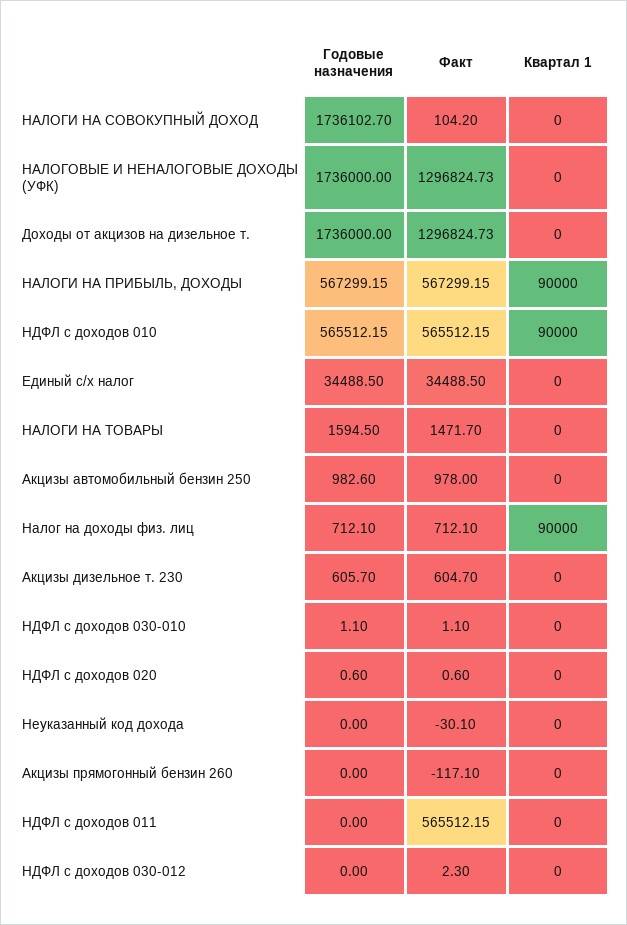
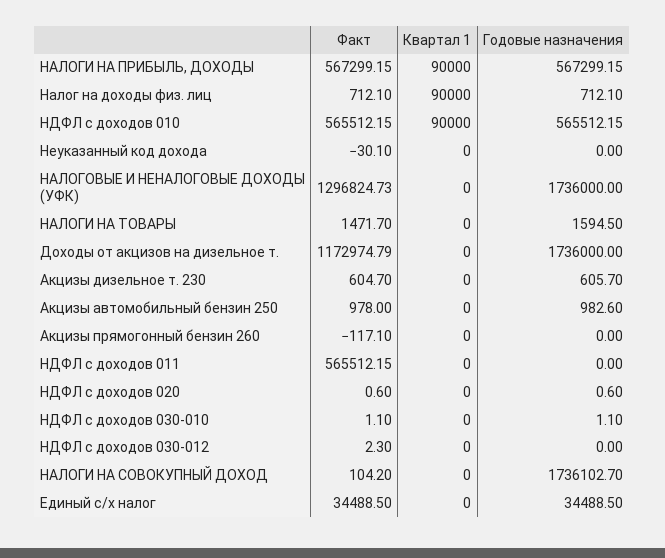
  {
    "Годовые назначения": {
      "НАЛОГИ НА СОВОКУПНЫЙ ДОХОД": 1736102.7,
      "НАЛОГОВЫЕ И НЕНАЛОГОВЫЕ ДОХОДЫ (УФК)": 1736000,
      "Доходы от акцизов на дизельное т.": 1736000,
      "НАЛОГИ НА ПРИБЫЛЬ, ДОХОДЫ": 567299.15,
      "НДФЛ с доходов 010": 565512.15,
      "Единый с/х налог": 34488.5,
      "НАЛОГИ НА ТОВАРЫ": 1594.5,
      "Акцизы автомобильный бензин 250": 982.6,
      "Налог на доходы физ. лиц": 712.1,
      "Акцизы дизельное т. 230": 605.7,
      "НДФЛ с доходов 030-010": 1.1,
      "НДФЛ с доходов 020": 0.6,
      "Неуказанный код дохода": 0,
      "Акцизы прямогонный бензин 260": 0,
      "НДФЛ с доходов 011": 0,
      "НДФЛ с доходов 030-012": 0
    },
    "Факт": {
      "НАЛОГИ НА СОВОКУПНЫЙ ДОХОД": 104.2,
      "НАЛОГОВЫЕ И НЕНАЛОГОВЫЕ ДОХОДЫ (УФК)": 1296824.73,
-     "Доходы от акцизов на дизельное т.": 1296824.73,
+     "Доходы от акцизов на дизельное т.": 1172974.79,
      "НАЛОГИ НА ПРИБЫЛЬ, ДОХОДЫ": 567299.15,
      "НДФЛ с доходов 010": 565512.15,
      "Единый с/х налог": 34488.5,
      "НАЛОГИ НА ТОВАРЫ": 1471.7,
      "Акцизы автомобильный бензин 250": 978,
      "Налог на доходы физ. лиц": 712.1,
      "Акцизы дизельное т. 230": 604.7,
      "НДФЛ с доходов 030-010": 1.1,
      "НДФЛ с доходов 020": 0.6,
      "Неуказанный код дохода": -30.1,
      "Акцизы прямогонный бензин 260": -117.1,
      "НДФЛ с доходов 011": 565512.15,
      "НДФЛ с доходов 030-012": 2.3
    },
    "Квартал 1": {
      "НАЛОГИ НА СОВОКУПНЫЙ ДОХОД": 0,
      "НАЛОГОВЫЕ И НЕНАЛОГОВЫЕ ДОХОДЫ (УФК)": 0,
      "Доходы от акцизов на дизельное т.": 0,
      "НАЛОГИ НА ПРИБЫЛЬ, ДОХОДЫ": 90000,
      "НДФЛ с доходов 010": 90000,
      "Единый с/х налог": 0,
      "НАЛОГИ НА ТОВАРЫ": 0,
      "Акцизы автомобильный бензин 250": 0,
      "Налог на доходы физ. лиц": 90000,
      "Акцизы дизельное т. 230": 0,
      "НДФЛ с доходов 030-010": 0,
      "НДФЛ с доходов 020": 0,
      "Неуказанный код дохода": 0,
      "Акцизы прямогонный бензин 260": 0,
      "НДФЛ с доходов 011": 0,
      "НДФЛ с доходов 030-012": 0
    }
  }

